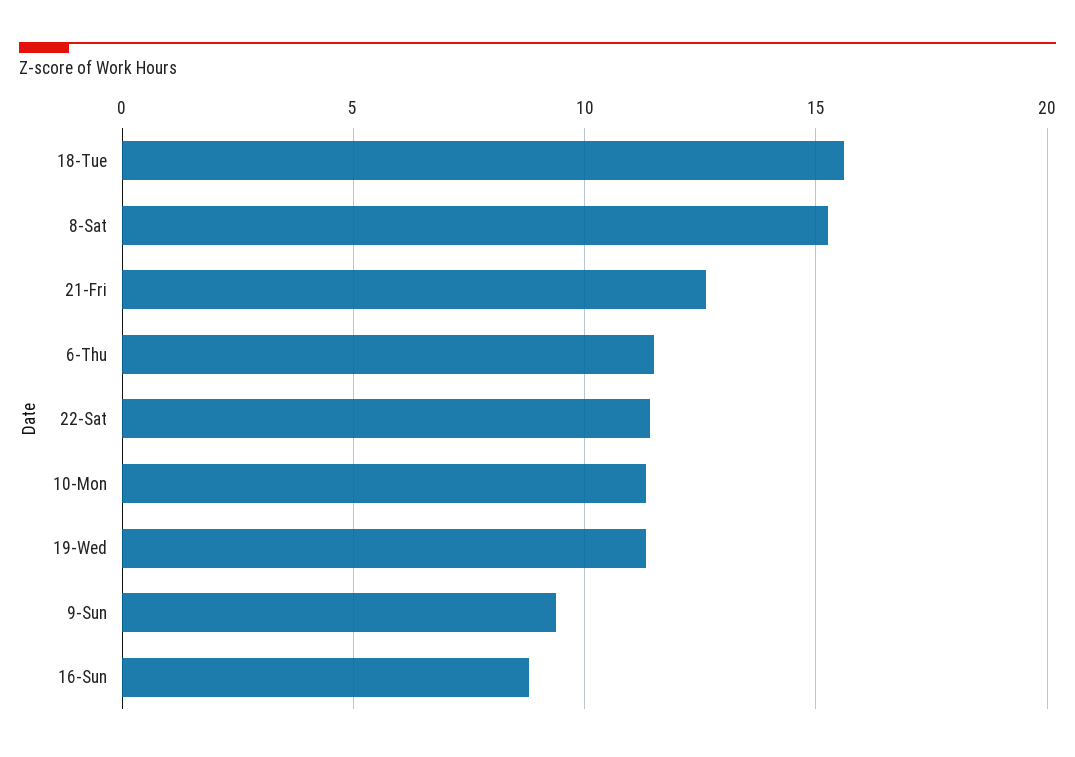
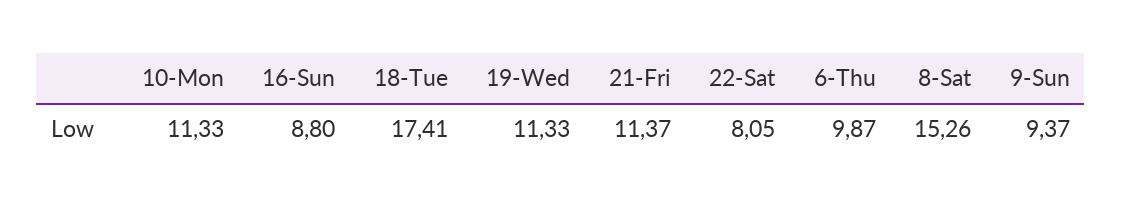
  {
-   "18-Tue": 15.5,
+   "18-Tue": 17.41,
    "8-Sat": 15.26,
-   "21-Fri": 12.5,
+   "21-Fri": 11.37,
-   "6-Thu": 11.5,
+   "6-Thu": 9.87,
-   "22-Sat": 11.5,
+   "22-Sat": 8.05,
    "10-Mon": 11.33,
    "19-Wed": 11.33,
    "9-Sun": 9.37,
    "16-Sun": 8.8
  }

